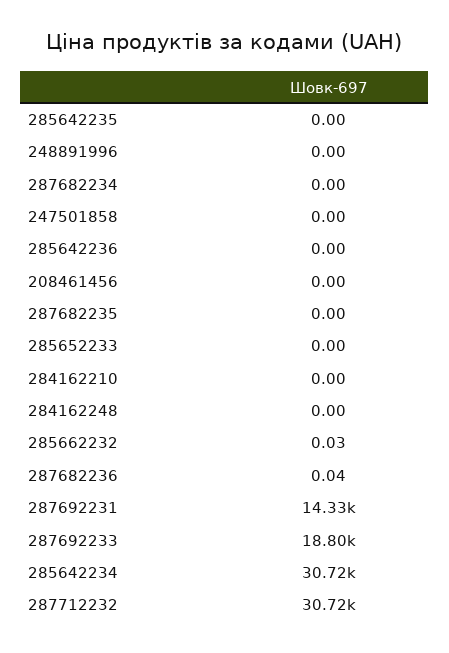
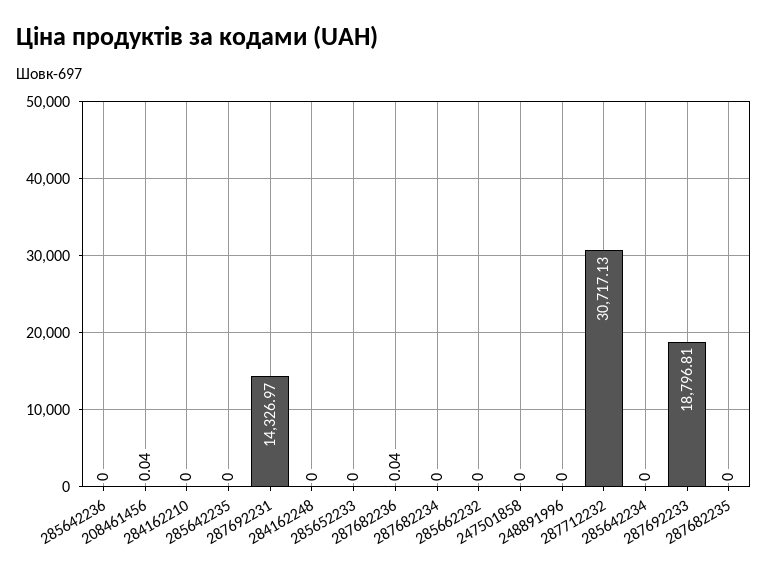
  {
    "285642235": 0,
    "248891996": 0,
    "287682234": 0,
    "247501858": 0,
    "285642236": 0,
-   "208461456": 0,
+   "208461456": 0.04,
    "287682235": 0,
    "285652233": 0,
    "284162210": 0,
    "284162248": 0,
-   "285662232": 0.03,
+   "285662232": 0,
    "287682236": 0.04,
    "287692231": 14326.97,
    "287692233": 18796.81,
-   "285642234": 30720,
+   "285642234": 0,
    "287712232": 30717.13
  }

